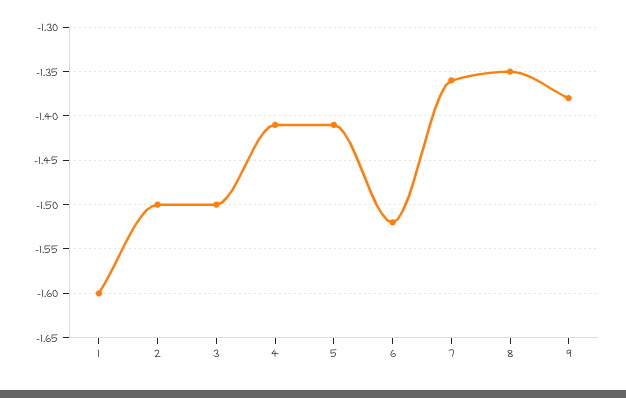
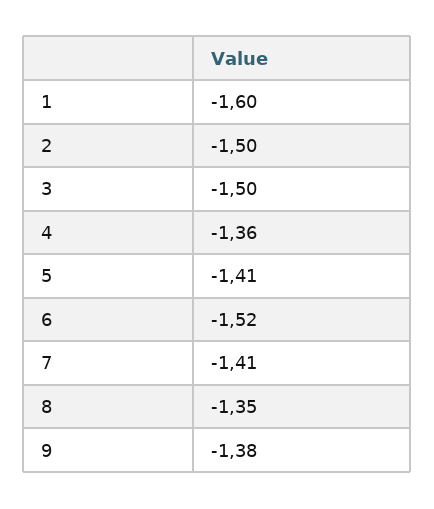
  {
    "1": -1.6,
    "2": -1.5,
    "3": -1.5,
-   "4": -1.41,
+   "4": -1.36,
    "5": -1.41,
    "6": -1.52,
-   "7": -1.36,
+   "7": -1.41,
    "8": -1.35,
    "9": -1.38
  }

